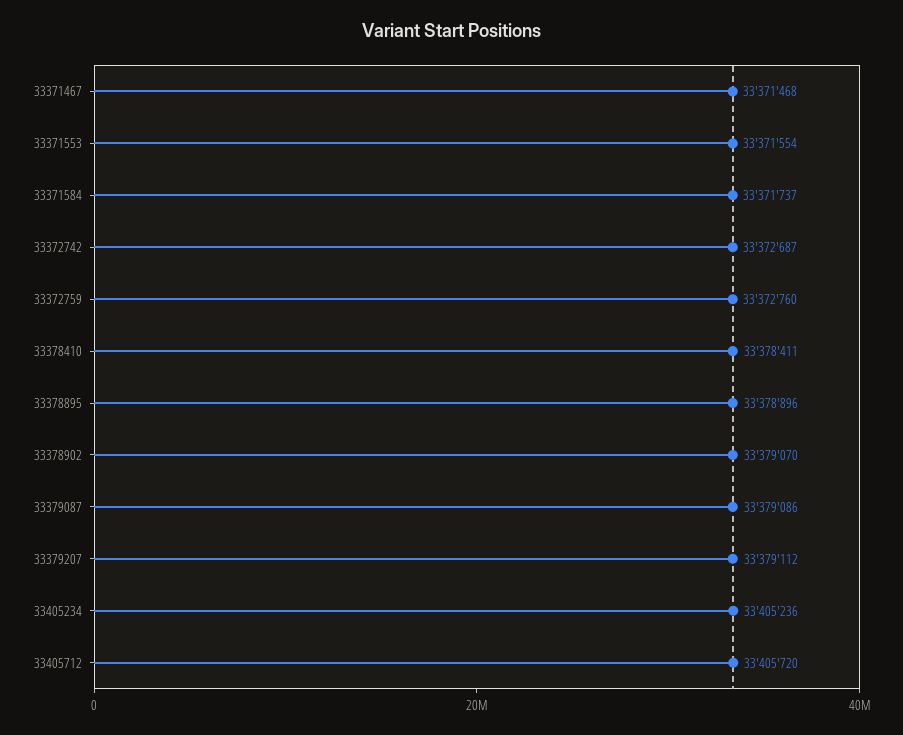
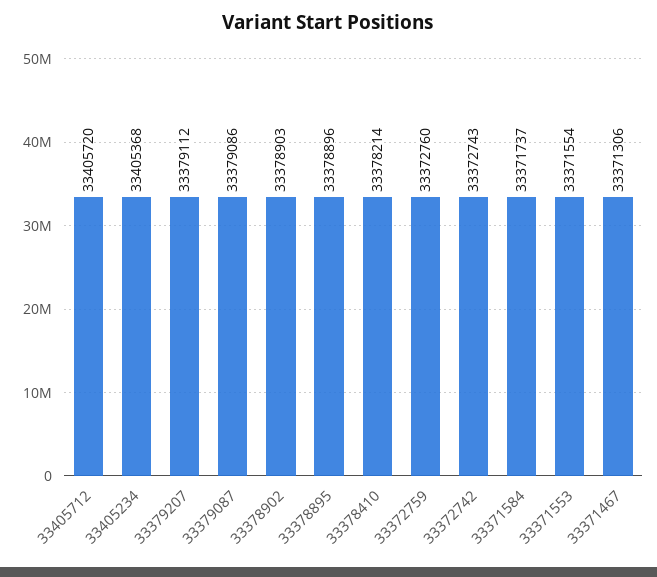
  {
-   "33371467": 33371468,
+   "33371467": 33371306,
    "33371553": 33371554,
    "33371584": 33371737,
-   "33372742": 33372687,
+   "33372742": 33372743,
    "33372759": 33372760,
-   "33378410": 33378411,
+   "33378410": 33378214,
    "33378895": 33378896,
-   "33378902": 33379070,
+   "33378902": 33378903,
    "33379087": 33379086,
    "33379207": 33379112,
-   "33405234": 33405236,
+   "33405234": 33405368,
    "33405712": 33405720
  }

